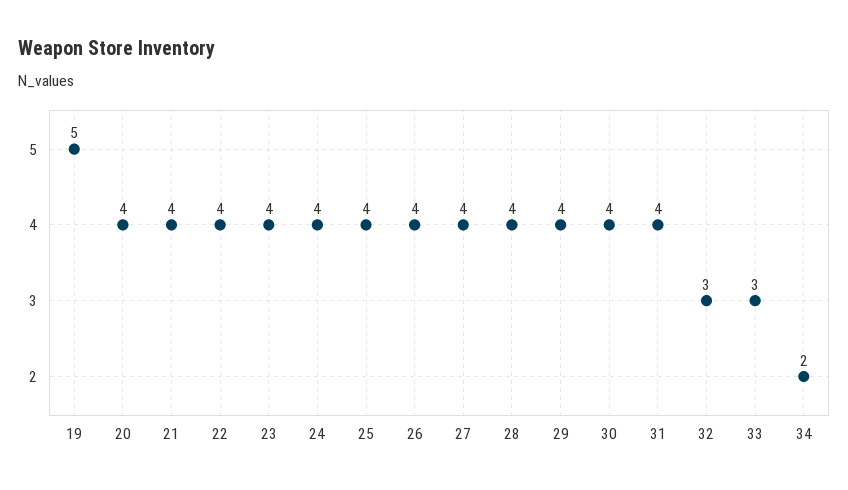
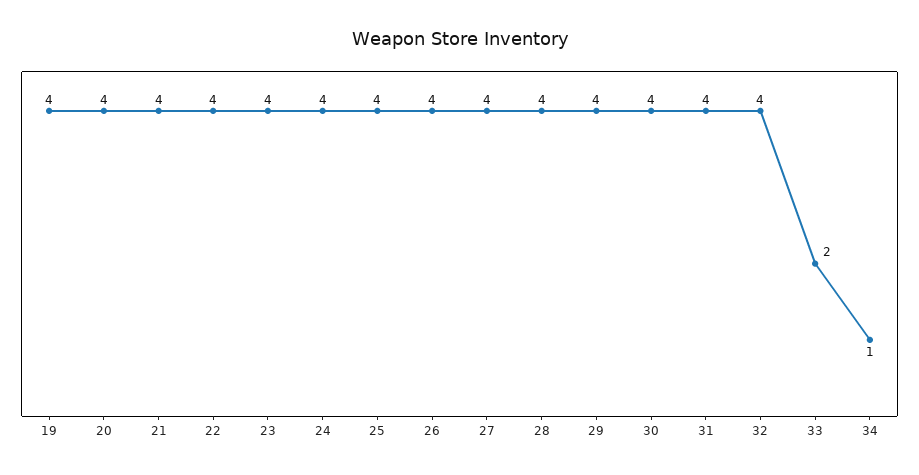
  {
-   "19": 5,
+   "19": 4,
    "20": 4,
    "21": 4,
    "22": 4,
    "23": 4,
    "24": 4,
    "25": 4,
    "26": 4,
    "27": 4,
    "28": 4,
    "29": 4,
    "30": 4,
    "31": 4,
-   "32": 3,
+   "32": 4,
-   "33": 3,
+   "33": 2,
-   "34": 2
+   "34": 1
  }

